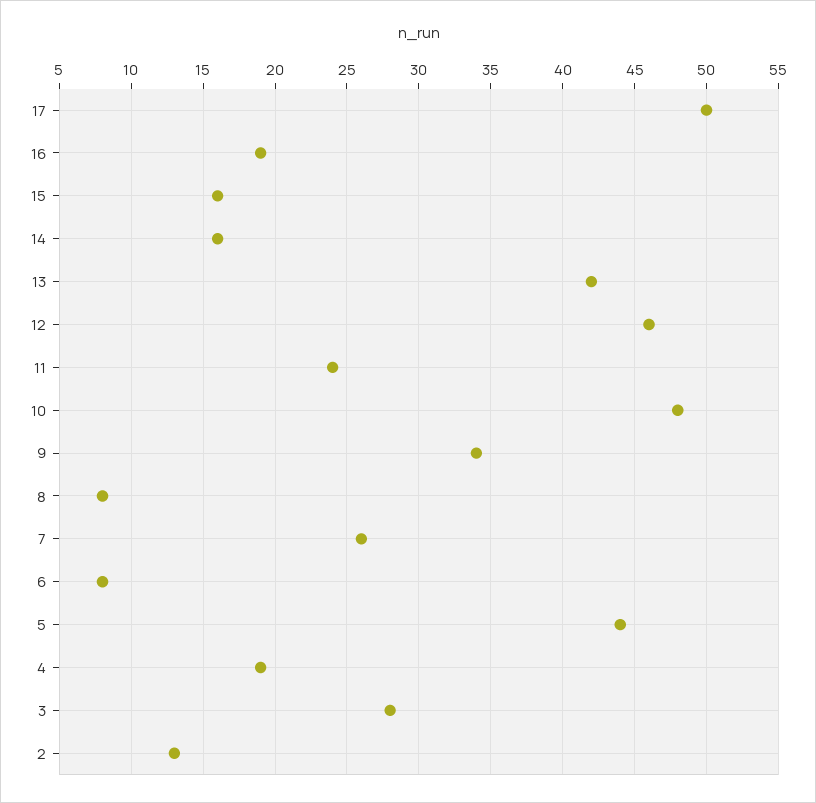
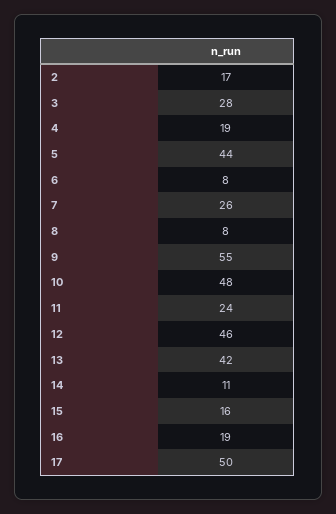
  {
    "17": 50,
    "16": 19,
    "15": 16,
-   "14": 16,
+   "14": 11,
    "13": 42,
    "12": 46,
    "11": 24,
    "10": 48,
-   "9": 34,
+   "9": 55,
    "8": 8,
    "7": 26,
    "6": 8,
    "5": 44,
    "4": 19,
    "3": 28,
-   "2": 13
+   "2": 17
  }

